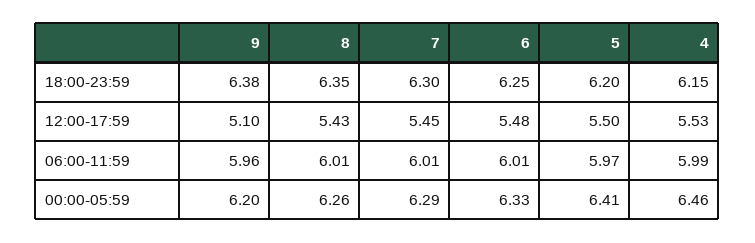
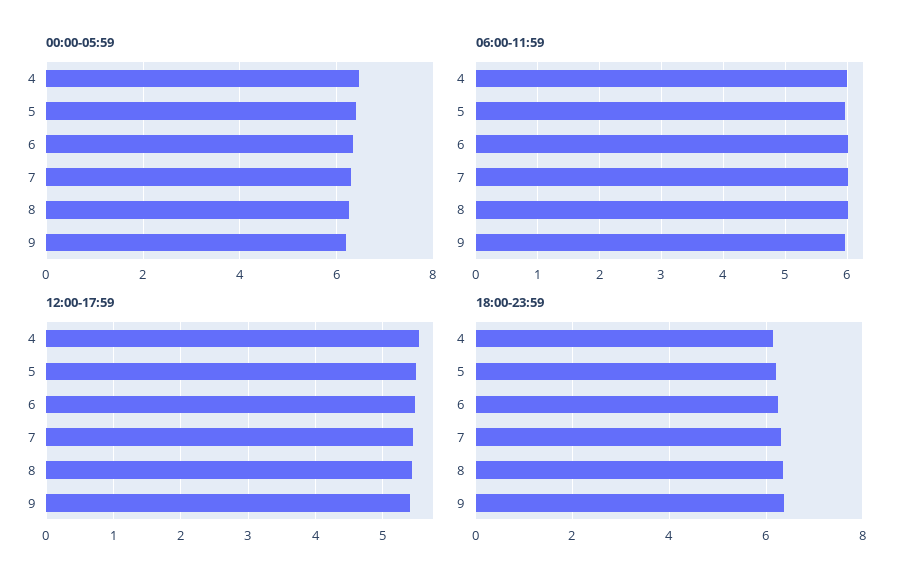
  {
    "18:00-23:59": {
      "9": 6.38,
      "8": 6.35,
      "7": 6.3,
      "6": 6.25,
      "5": 6.2,
      "4": 6.15
    },
    "12:00-17:59": {
-     "9": 5.1,
+     "9": 5.4,
      "8": 5.43,
      "7": 5.45,
      "6": 5.48,
      "5": 5.5,
      "4": 5.53
    },
    "06:00-11:59": {
      "9": 5.96,
      "8": 6.01,
      "7": 6.01,
      "6": 6.01,
      "5": 5.97,
      "4": 5.99
    },
    "00:00-05:59": {
      "9": 6.2,
      "8": 6.26,
      "7": 6.29,
      "6": 6.33,
      "5": 6.41,
      "4": 6.46
    }
  }

